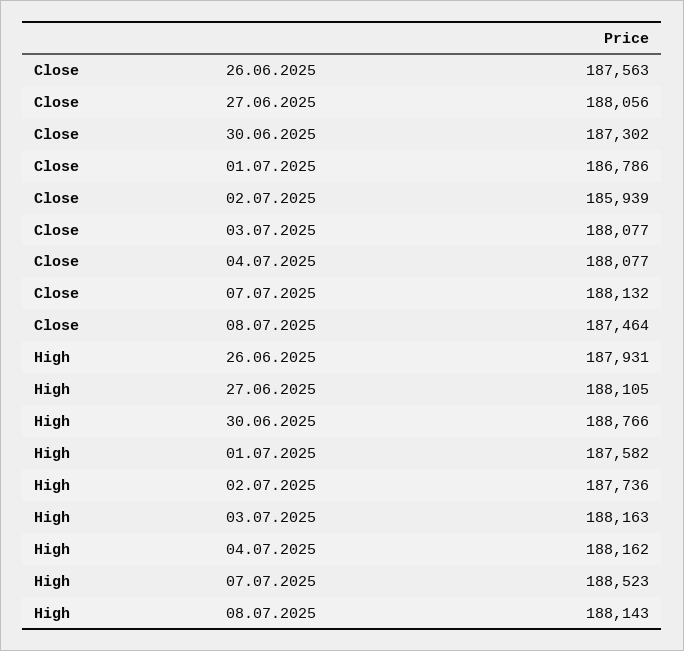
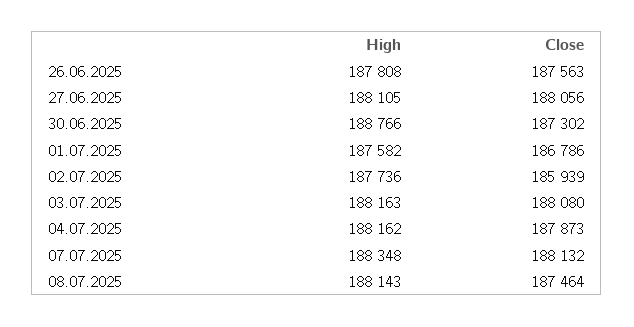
  {
    "Close": {
      "26.06.2025": 187563,
      "27.06.2025": 188056,
      "30.06.2025": 187302,
      "01.07.2025": 186786,
      "02.07.2025": 185939,
-     "03.07.2025": 188077,
+     "03.07.2025": 188080,
-     "04.07.2025": 188077,
+     "04.07.2025": 187873,
      "07.07.2025": 188132,
      "08.07.2025": 187464
    },
    "High": {
-     "26.06.2025": 187931,
+     "26.06.2025": 187808,
      "27.06.2025": 188105,
      "30.06.2025": 188766,
      "01.07.2025": 187582,
      "02.07.2025": 187736,
      "03.07.2025": 188163,
      "04.07.2025": 188162,
-     "07.07.2025": 188523,
+     "07.07.2025": 188348,
      "08.07.2025": 188143
    }
  }

